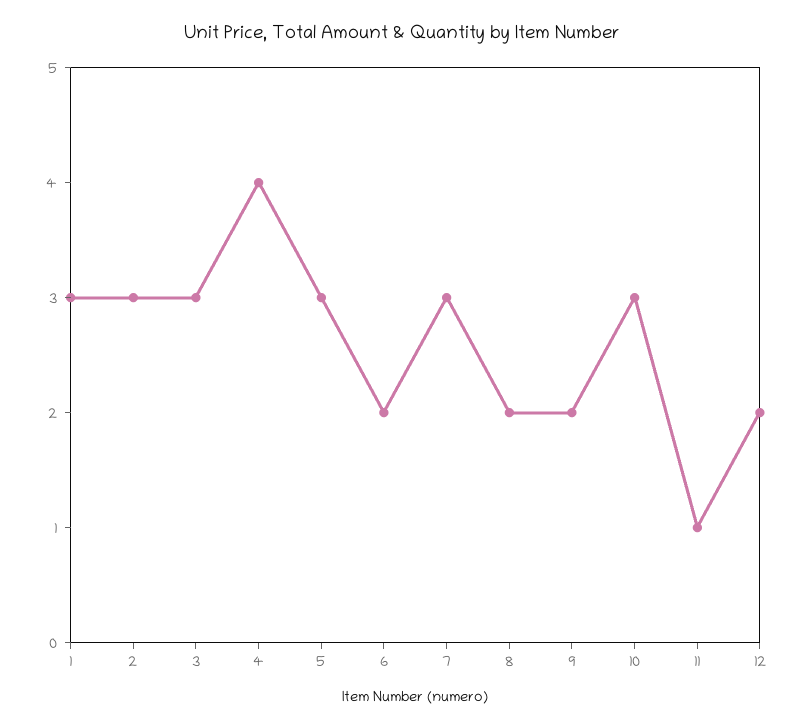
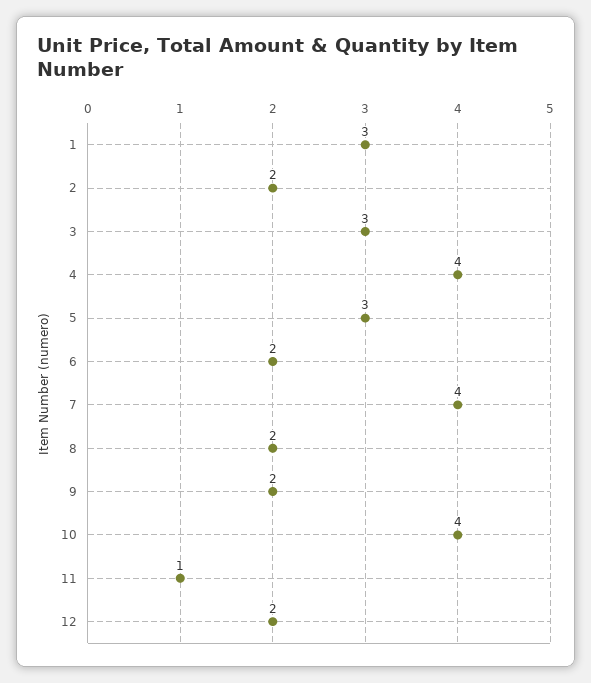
  {
    "1": 3,
-   "2": 3,
+   "2": 2,
    "3": 3,
    "4": 4,
    "5": 3,
    "6": 2,
-   "7": 3,
+   "7": 4,
    "8": 2,
    "9": 2,
-   "10": 3,
+   "10": 4,
    "11": 1,
    "12": 2
  }

